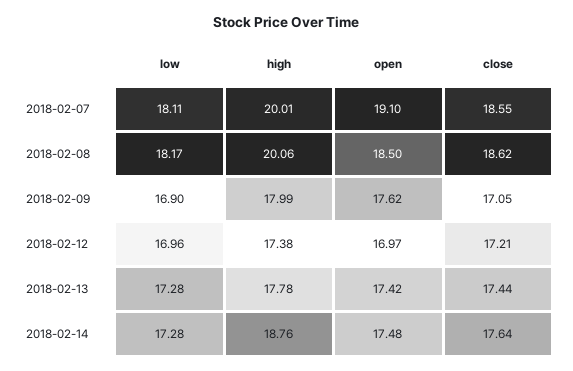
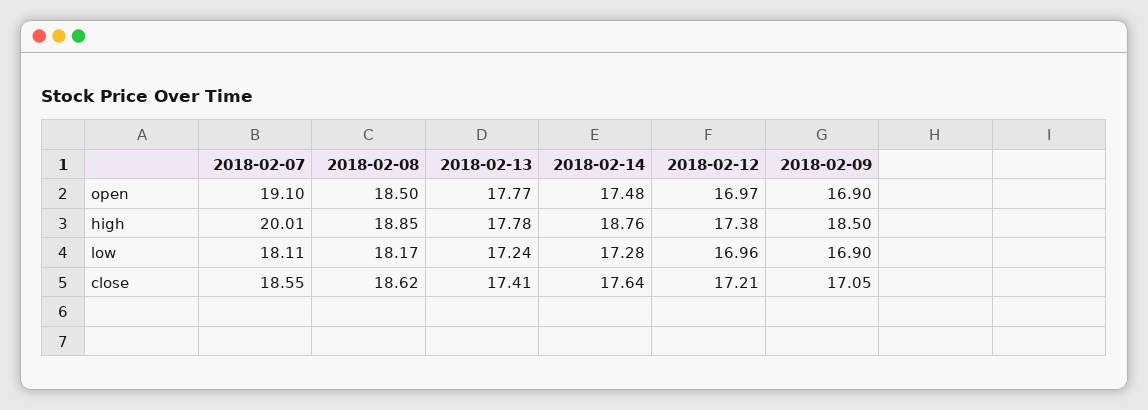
  {
    "low": {
      "2018-02-07": 18.11,
      "2018-02-08": 18.17,
      "2018-02-09": 16.9,
      "2018-02-12": 16.96,
-     "2018-02-13": 17.28,
+     "2018-02-13": 17.24,
      "2018-02-14": 17.28
    },
    "high": {
      "2018-02-07": 20.01,
-     "2018-02-08": 20.06,
+     "2018-02-08": 18.85,
-     "2018-02-09": 17.99,
+     "2018-02-09": 18.5,
      "2018-02-12": 17.38,
      "2018-02-13": 17.78,
      "2018-02-14": 18.76
    },
    "open": {
      "2018-02-07": 19.1,
      "2018-02-08": 18.5,
-     "2018-02-09": 17.62,
+     "2018-02-09": 16.9,
      "2018-02-12": 16.97,
-     "2018-02-13": 17.42,
+     "2018-02-13": 17.77,
      "2018-02-14": 17.48
    },
    "close": {
      "2018-02-07": 18.55,
      "2018-02-08": 18.62,
      "2018-02-09": 17.05,
      "2018-02-12": 17.21,
-     "2018-02-13": 17.44,
+     "2018-02-13": 17.41,
      "2018-02-14": 17.64
    }
  }

